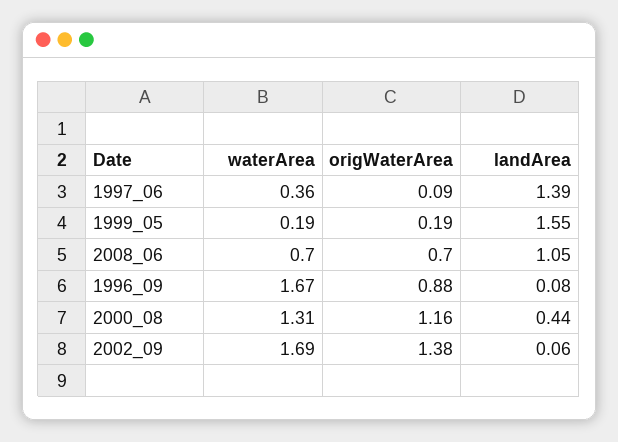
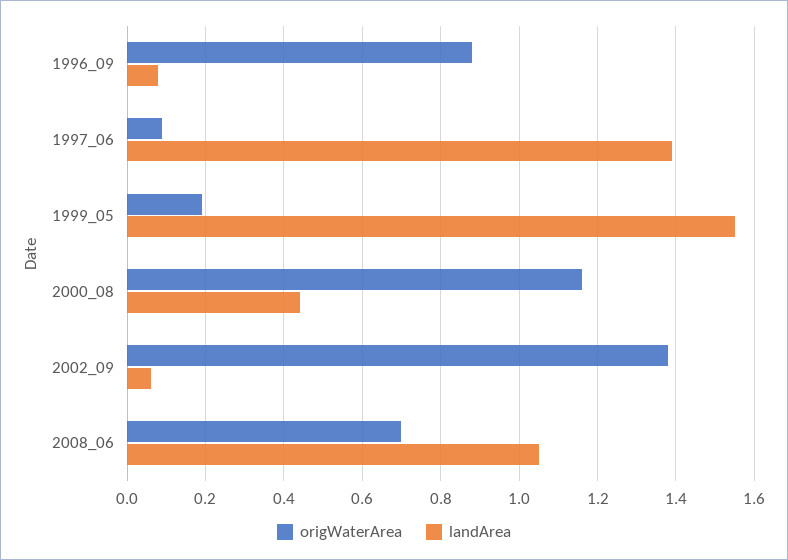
  {
-   "waterArea": {
-     "1997_06": 0.36,
-     "1999_05": 0.19,
-     "2008_06": 0.7,
-     "1996_09": 1.67,
-     "2000_08": 1.31,
-     "2002_09": 1.69
-   },
    "origWaterArea": {
      "1997_06": 0.09,
      "1999_05": 0.19,
      "2008_06": 0.7,
      "1996_09": 0.88,
      "2000_08": 1.16,
      "2002_09": 1.38
    },
    "landArea": {
      "1997_06": 1.39,
      "1999_05": 1.55,
      "2008_06": 1.05,
      "1996_09": 0.08,
      "2000_08": 0.44,
      "2002_09": 0.06
    }
  }

